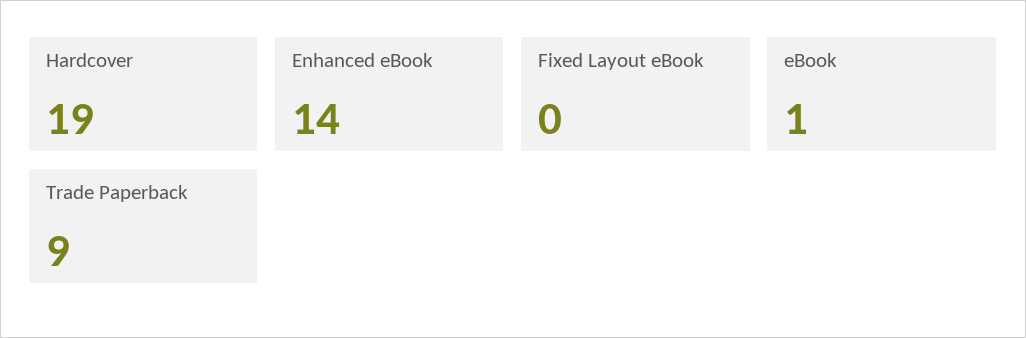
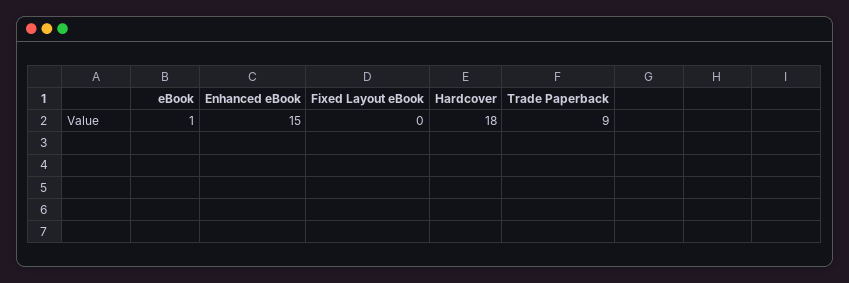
  {
-   "Hardcover": 19,
+   "Hardcover": 18,
-   "Enhanced eBook": 14,
+   "Enhanced eBook": 15,
    "Fixed Layout eBook": 0,
    "eBook": 1,
    "Trade Paperback": 9
  }

